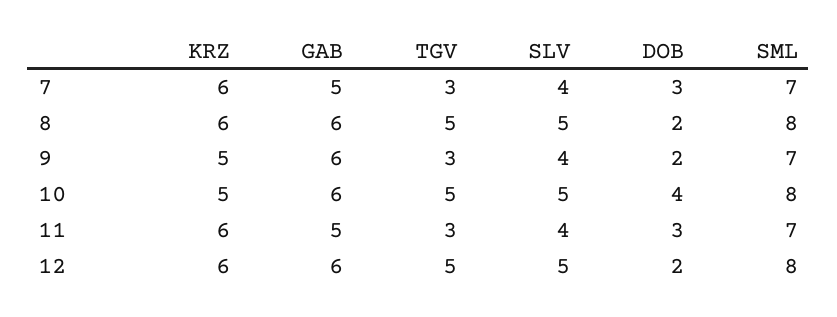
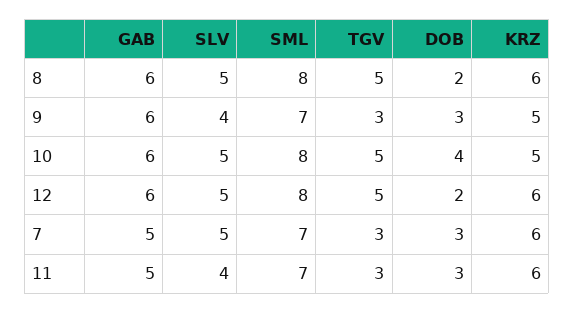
  {
    "KRZ": {
      "7": 6,
      "8": 6,
      "9": 5,
      "10": 5,
      "11": 6,
      "12": 6
    },
    "GAB": {
      "7": 5,
      "8": 6,
      "9": 6,
      "10": 6,
      "11": 5,
      "12": 6
    },
    "TGV": {
      "7": 3,
      "8": 5,
      "9": 3,
      "10": 5,
      "11": 3,
      "12": 5
    },
    "SLV": {
-     "7": 4,
+     "7": 5,
      "8": 5,
      "9": 4,
      "10": 5,
      "11": 4,
      "12": 5
    },
    "DOB": {
      "7": 3,
      "8": 2,
-     "9": 2,
+     "9": 3,
      "10": 4,
      "11": 3,
      "12": 2
    },
    "SML": {
      "7": 7,
      "8": 8,
      "9": 7,
      "10": 8,
      "11": 7,
      "12": 8
    }
  }

